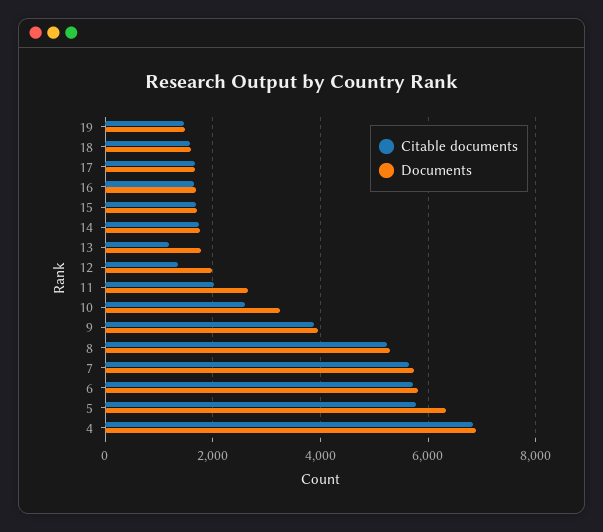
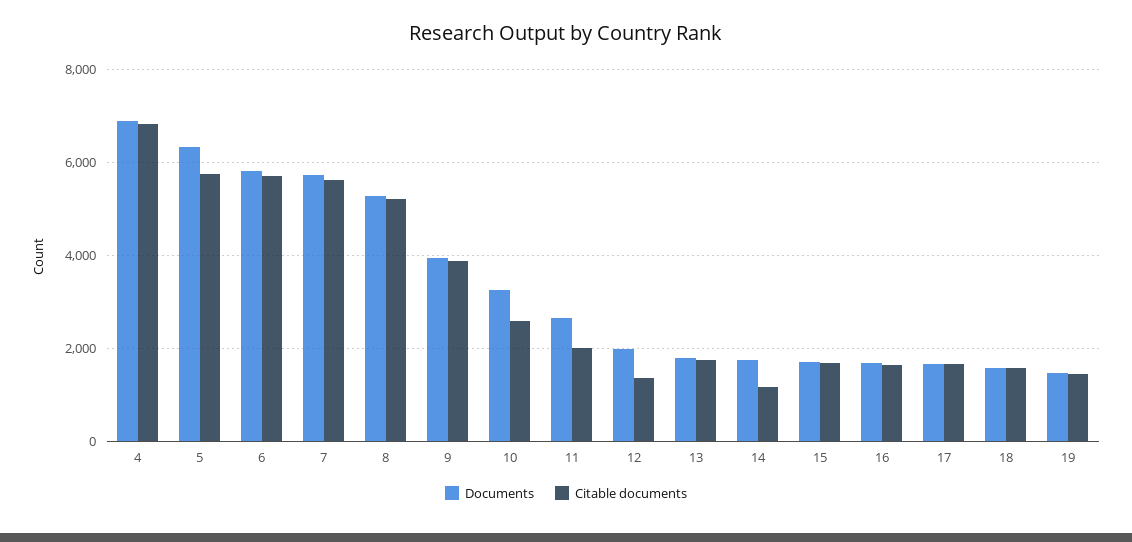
  {
    "Citable documents": {
      "19": 1400,
      "18": 1600,
      "17": 1600,
      "16": 1600,
      "15": 1600,
-     "14": 1800,
+     "14": 1200,
-     "13": 1200,
+     "13": 1800,
      "12": 1400,
      "11": 2000,
      "10": 2600,
      "9": 3800,
      "8": 5200,
      "7": 5600,
      "6": 5800,
      "5": 5800,
      "4": 6800
    },
    "Documents": {
      "19": 1400,
      "18": 1600,
      "17": 1600,
      "16": 1600,
      "15": 1800,
      "14": 1800,
      "13": 1800,
      "12": 2000,
      "11": 2600,
      "10": 3200,
      "9": 4000,
      "8": 5200,
      "7": 5800,
      "6": 5800,
      "5": 6400,
      "4": 6800
    }
  }

